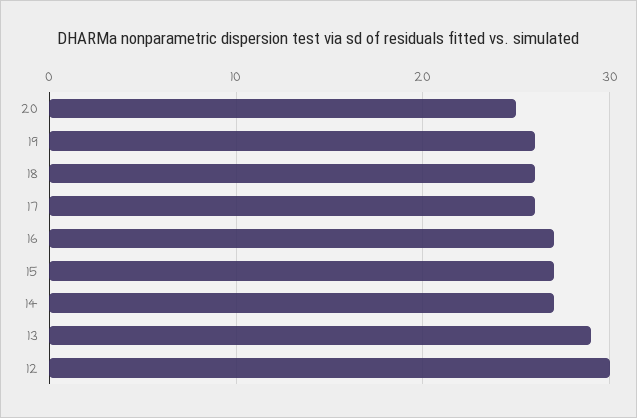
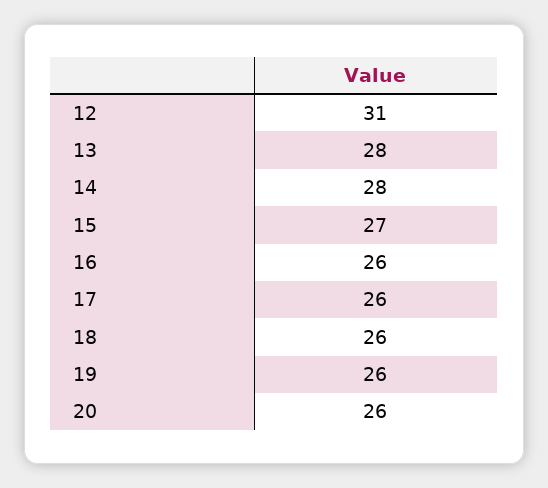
  {
-   "20": 25,
+   "20": 26,
    "19": 26,
    "18": 26,
    "17": 26,
-   "16": 27,
+   "16": 26,
    "15": 27,
-   "14": 27,
+   "14": 28,
-   "13": 29,
+   "13": 28,
-   "12": 30
+   "12": 31
  }

